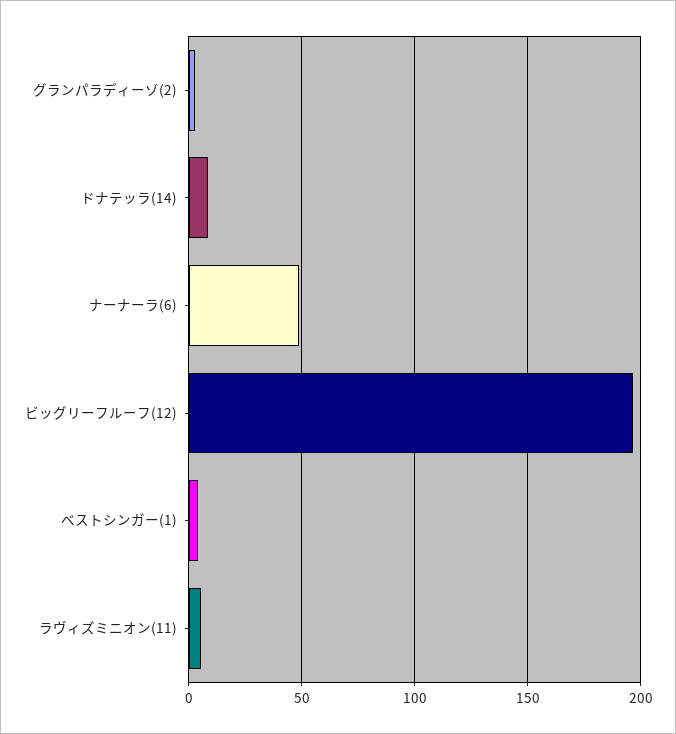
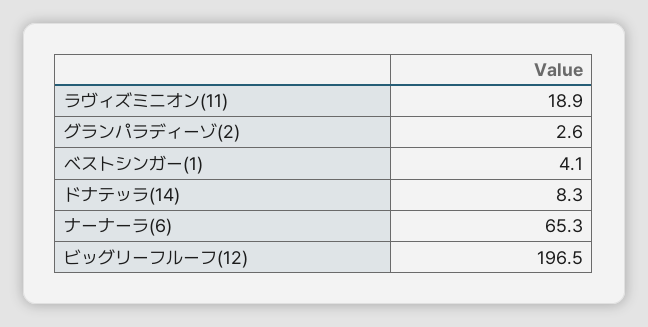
  {
    "グランパラディーゾ(2)": 2.6,
    "ドナテッラ(14)": 8.3,
-   "ナーナーラ(6)": 50,
+   "ナーナーラ(6)": 65.3,
    "ビッグリーフルーフ(12)": 196.5,
    "ベストシンガー(1)": 4.1,
-   "ラヴィズミニオン(11)": 5
+   "ラヴィズミニオン(11)": 18.9
  }

